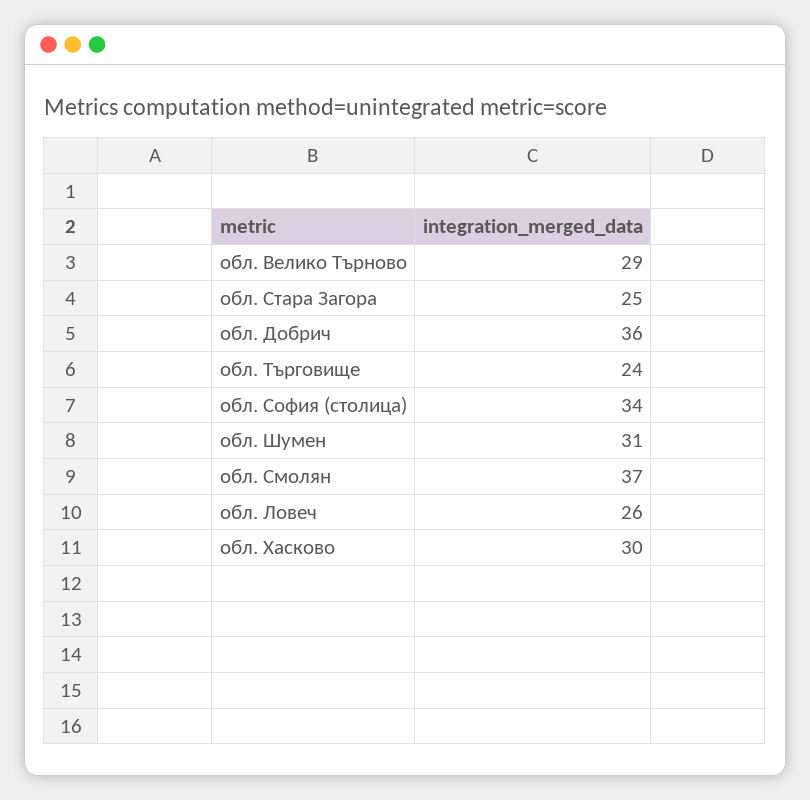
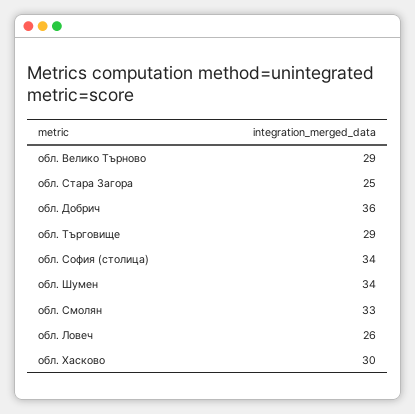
  {
    "обл. Велико Търново": 29,
    "обл. Стара Загора": 25,
    "обл. Добрич": 36,
-   "обл. Търговище": 24,
+   "обл. Търговище": 29,
    "обл. София (столица)": 34,
-   "обл. Шумен": 31,
+   "обл. Шумен": 34,
-   "обл. Смолян": 37,
+   "обл. Смолян": 33,
    "обл. Ловеч": 26,
    "обл. Хасково": 30
  }

